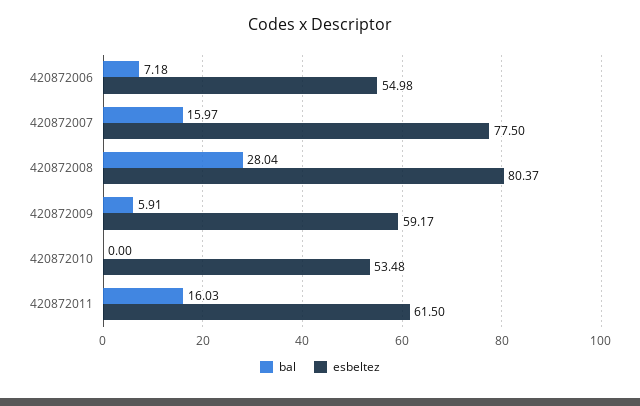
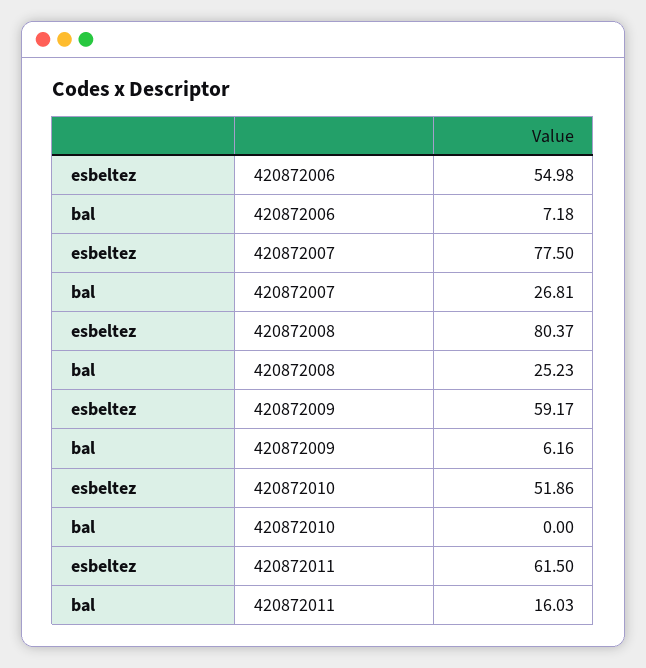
  {
    "bal": {
      "420872006": 7.18,
-     "420872007": 15.97,
+     "420872007": 26.81,
-     "420872008": 28.04,
+     "420872008": 25.23,
-     "420872009": 5.91,
+     "420872009": 6.16,
      "420872010": 0,
      "420872011": 16.03
    },
    "esbeltez": {
      "420872006": 54.98,
      "420872007": 77.5,
      "420872008": 80.37,
      "420872009": 59.17,
-     "420872010": 53.48,
+     "420872010": 51.86,
      "420872011": 61.5
    }
  }

